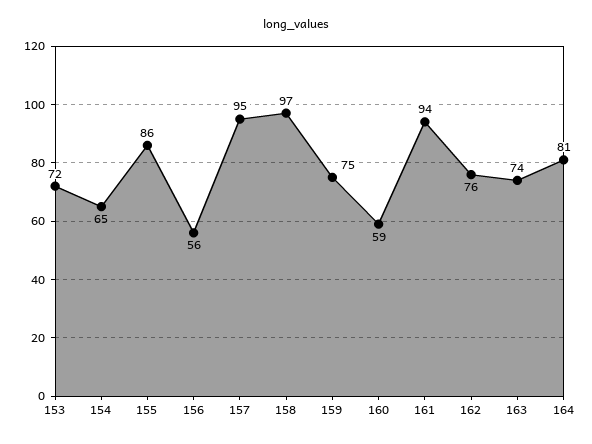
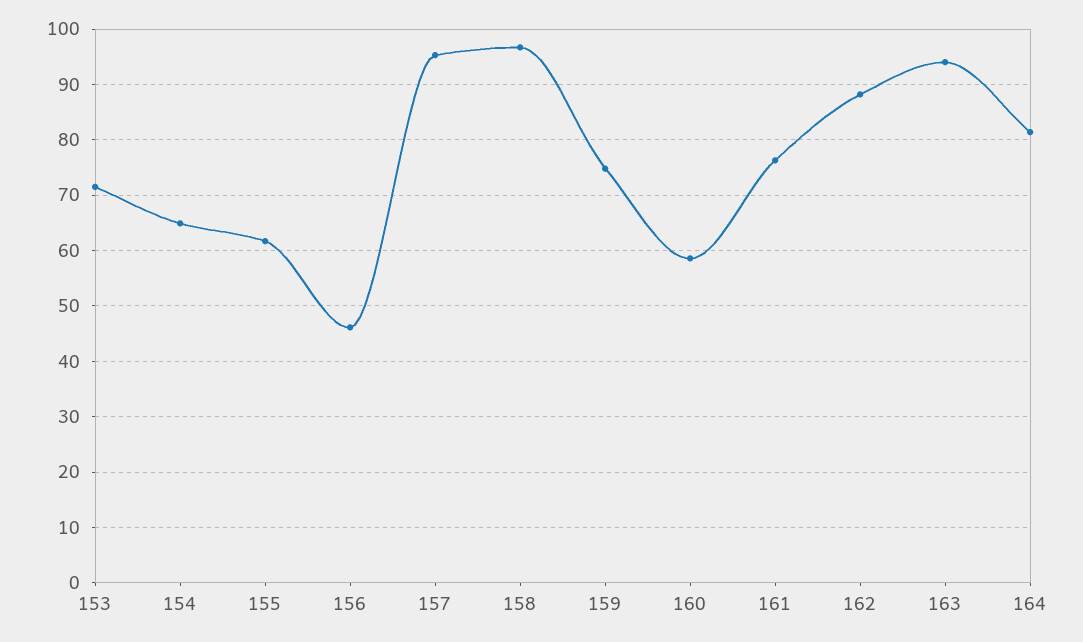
  {
    "153": 72,
    "154": 65,
-   "155": 86,
+   "155": 62,
-   "156": 56,
+   "156": 46,
    "157": 95,
    "158": 97,
    "159": 75,
    "160": 59,
-   "161": 94,
+   "161": 76,
-   "162": 76,
+   "162": 88,
-   "163": 74,
+   "163": 94,
    "164": 81
  }

